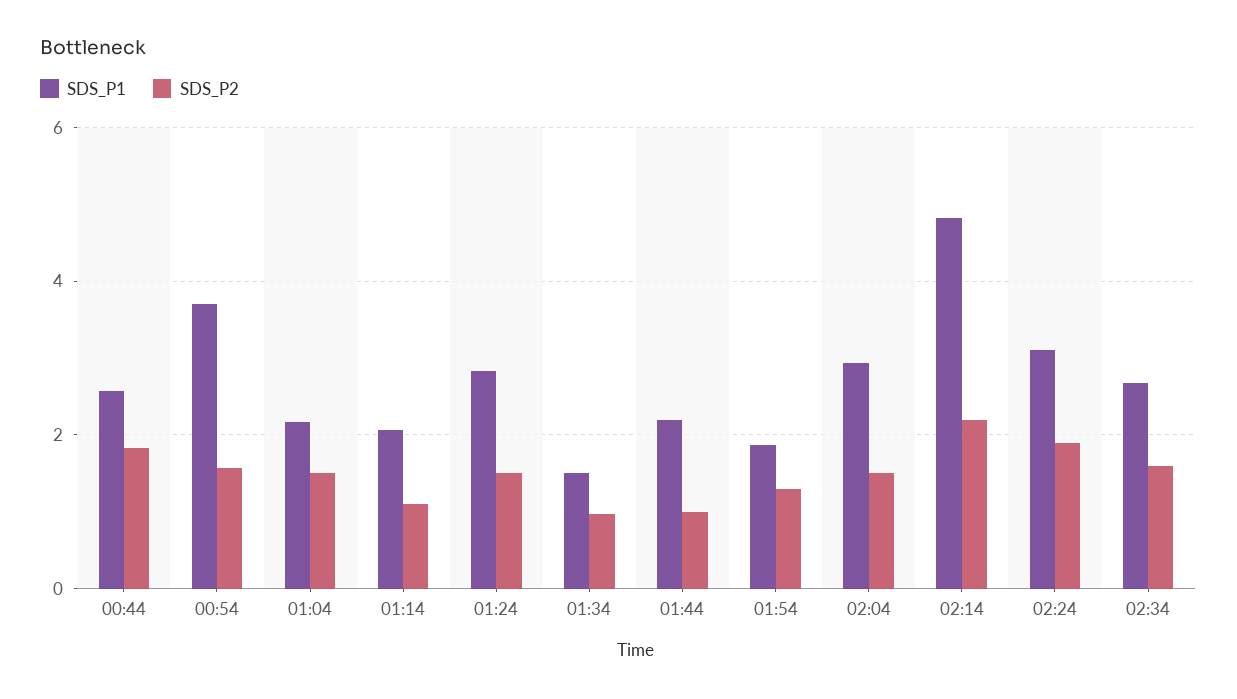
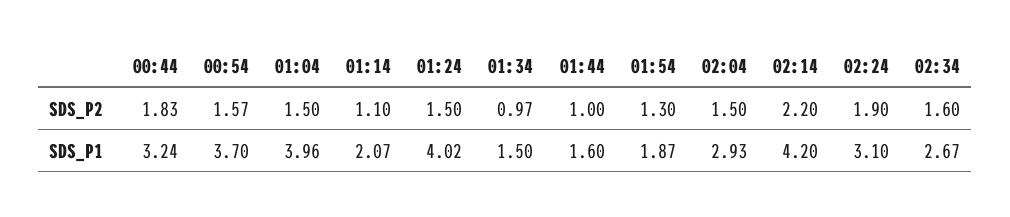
  {
    "SDS_P1": {
-     "00:44": 2.6,
+     "00:44": 3.24,
      "00:54": 3.7,
-     "01:04": 2.2,
+     "01:04": 3.96,
      "01:14": 2.07,
-     "01:24": 2.8,
+     "01:24": 4.02,
      "01:34": 1.5,
-     "01:44": 2.2,
+     "01:44": 1.6,
      "01:54": 1.87,
      "02:04": 2.93,
-     "02:14": 4.8,
+     "02:14": 4.2,
      "02:24": 3.1,
      "02:34": 2.67
    },
    "SDS_P2": {
      "00:44": 1.83,
      "00:54": 1.57,
      "01:04": 1.5,
      "01:14": 1.1,
      "01:24": 1.5,
      "01:34": 0.97,
      "01:44": 1,
      "01:54": 1.3,
      "02:04": 1.5,
      "02:14": 2.2,
      "02:24": 1.9,
      "02:34": 1.6
    }
  }

